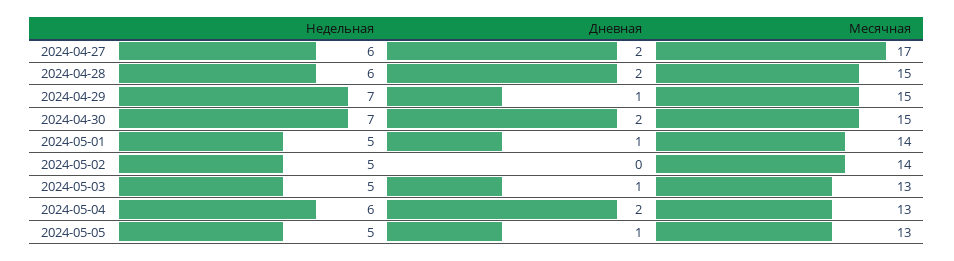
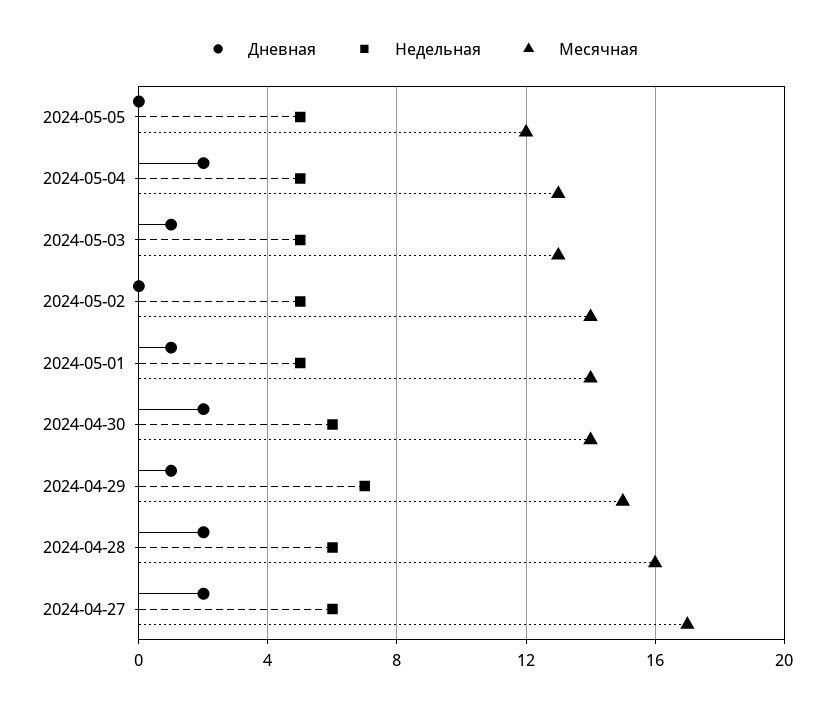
  {
    "Недельная": {
      "2024-04-27": 6,
      "2024-04-28": 6,
      "2024-04-29": 7,
-     "2024-04-30": 7,
+     "2024-04-30": 6,
      "2024-05-01": 5,
      "2024-05-02": 5,
      "2024-05-03": 5,
-     "2024-05-04": 6,
+     "2024-05-04": 5,
      "2024-05-05": 5
    },
    "Дневная": {
      "2024-04-27": 2,
      "2024-04-28": 2,
      "2024-04-29": 1,
      "2024-04-30": 2,
      "2024-05-01": 1,
      "2024-05-02": 0,
      "2024-05-03": 1,
      "2024-05-04": 2,
-     "2024-05-05": 1
+     "2024-05-05": 0
    },
    "Месячная": {
      "2024-04-27": 17,
-     "2024-04-28": 15,
+     "2024-04-28": 16,
      "2024-04-29": 15,
-     "2024-04-30": 15,
+     "2024-04-30": 14,
      "2024-05-01": 14,
      "2024-05-02": 14,
      "2024-05-03": 13,
      "2024-05-04": 13,
-     "2024-05-05": 13
+     "2024-05-05": 12
    }
  }

